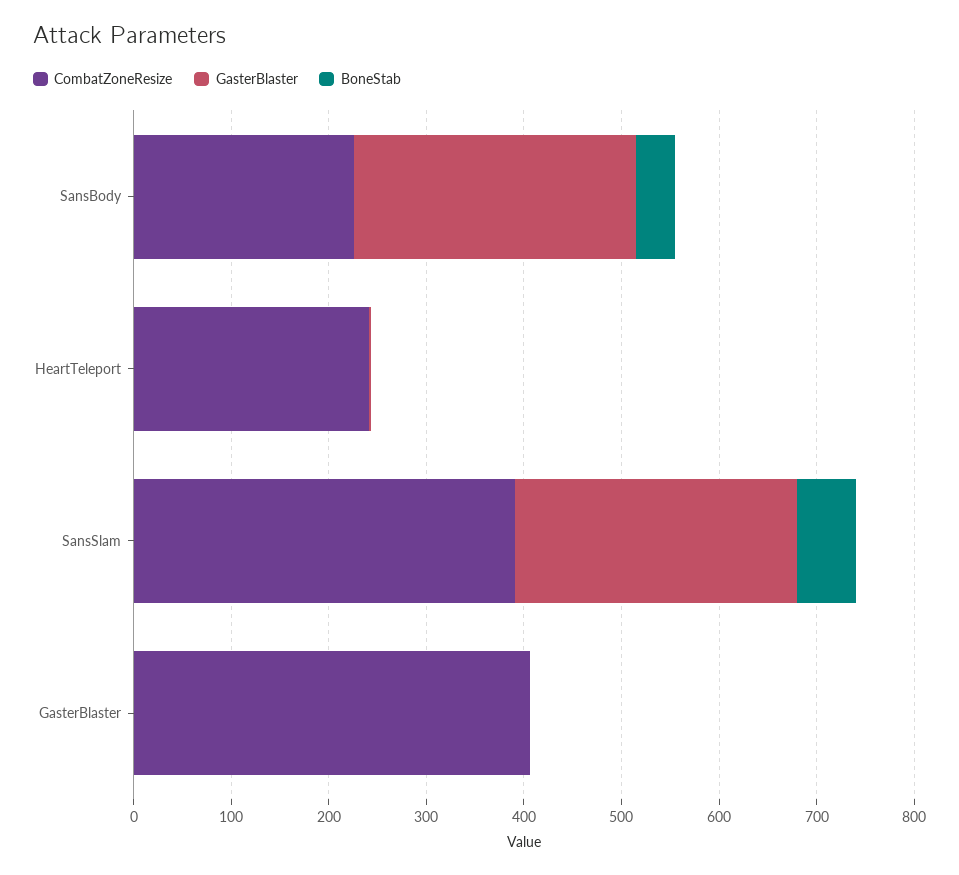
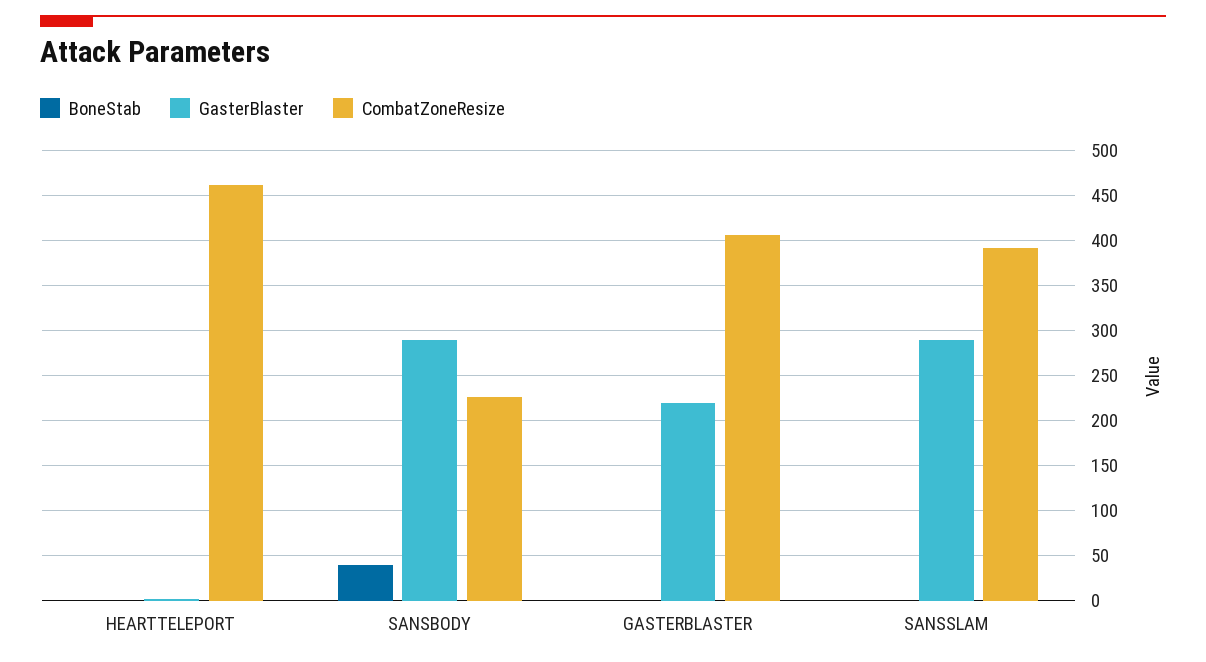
  {
    "CombatZoneResize": {
      "SansBody": 230,
-     "HeartTeleport": 240,
+     "HeartTeleport": 460,
      "SansSlam": 390,
      "GasterBlaster": 410
    },
    "GasterBlaster": {
      "SansBody": 290,
      "HeartTeleport": 0,
      "SansSlam": 290,
-     "GasterBlaster": 0
+     "GasterBlaster": 220
    },
    "BoneStab": {
      "SansBody": 40,
      "HeartTeleport": 0,
-     "SansSlam": 60,
+     "SansSlam": 0,
      "GasterBlaster": 0
    }
  }

